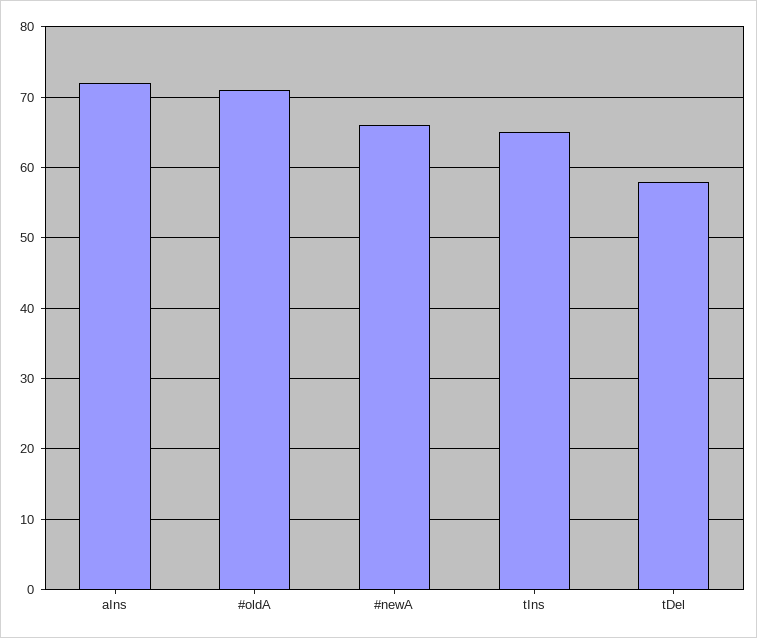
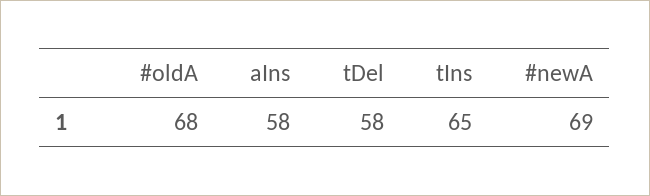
  {
-   "aIns": 72,
+   "aIns": 58,
-   "#oldA": 71,
+   "#oldA": 68,
-   "#newA": 66,
+   "#newA": 69,
    "tIns": 65,
    "tDel": 58
  }

